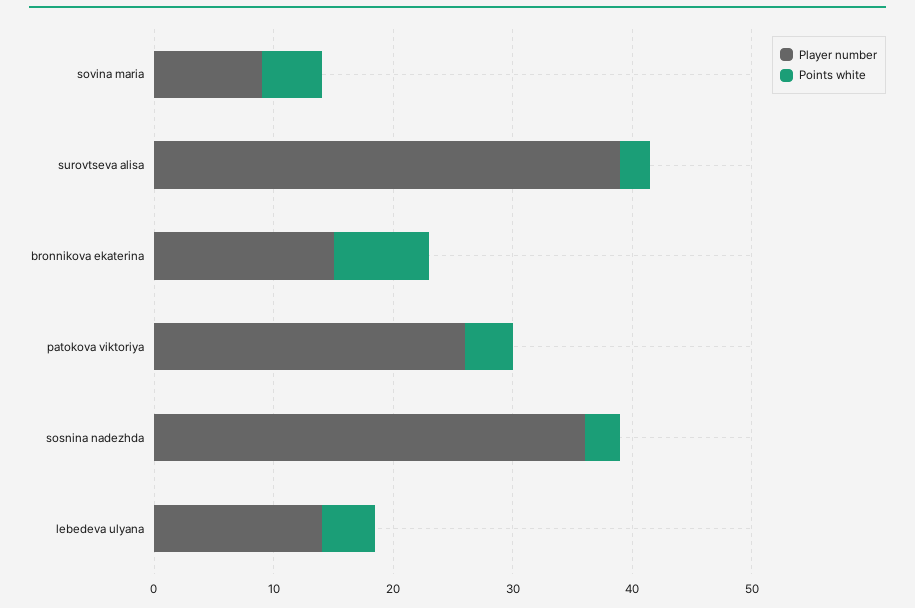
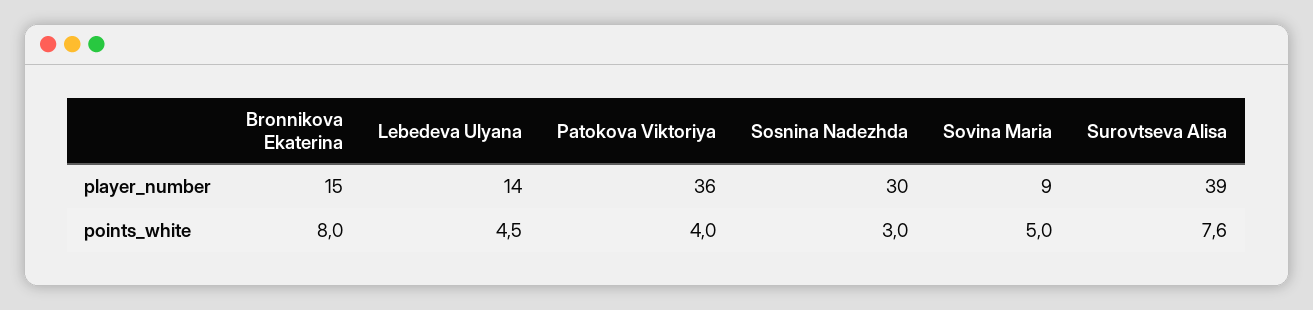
  {
    "Player number": {
      "sovina maria": 9,
      "surovtseva alisa": 39,
      "bronnikova ekaterina": 15,
-     "patokova viktoriya": 26,
+     "patokova viktoriya": 36,
-     "sosnina nadezhda": 36,
+     "sosnina nadezhda": 30,
      "lebedeva ulyana": 14
    },
    "Points white": {
      "sovina maria": 5,
-     "surovtseva alisa": 2,
+     "surovtseva alisa": 7.6,
      "bronnikova ekaterina": 8,
      "patokova viktoriya": 4,
      "sosnina nadezhda": 3,
      "lebedeva ulyana": 4.5
    }
  }

